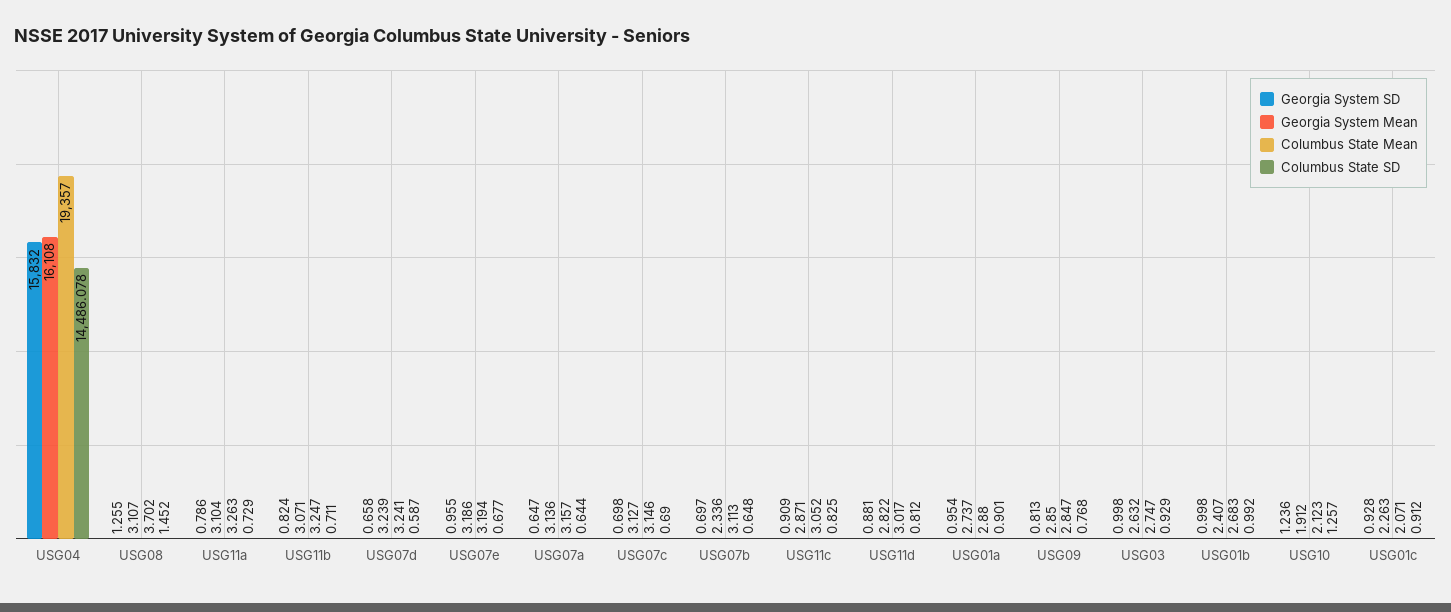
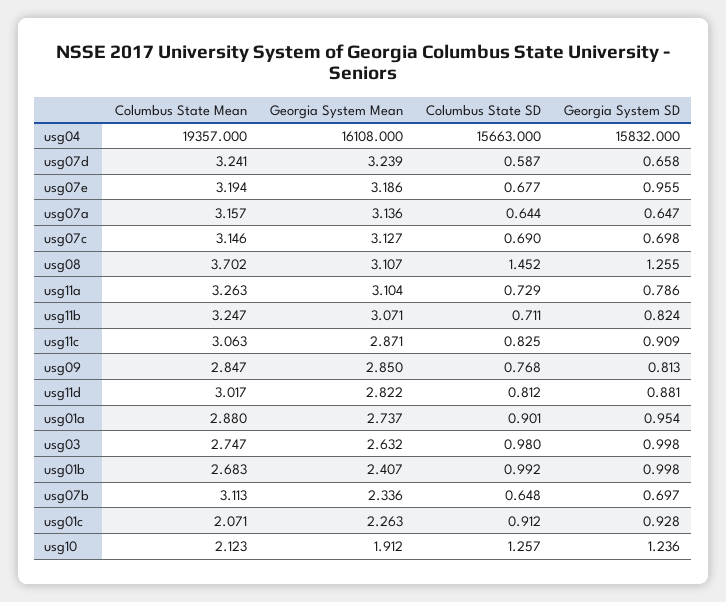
  {
    "Georgia System SD": {
      "USG04": 15832,
      "USG08": 1.255,
      "USG11a": 0.786,
      "USG11b": 0.824,
      "USG07d": 0.658,
      "USG07e": 0.955,
      "USG07a": 0.647,
      "USG07c": 0.698,
      "USG07b": 0.697,
      "USG11c": 0.909,
      "USG11d": 0.881,
      "USG01a": 0.954,
      "USG09": 0.813,
      "USG03": 0.998,
      "USG01b": 0.998,
      "USG10": 1.236,
      "USG01c": 0.928
    },
    "Georgia System Mean": {
      "USG04": 16108,
      "USG08": 3.107,
      "USG11a": 3.104,
      "USG11b": 3.071,
      "USG07d": 3.239,
      "USG07e": 3.186,
      "USG07a": 3.136,
      "USG07c": 3.127,
      "USG07b": 2.336,
      "USG11c": 2.871,
      "USG11d": 2.822,
      "USG01a": 2.737,
      "USG09": 2.85,
      "USG03": 2.632,
      "USG01b": 2.407,
      "USG10": 1.912,
      "USG01c": 2.263
    },
    "Columbus State Mean": {
      "USG04": 19357,
      "USG08": 3.702,
      "USG11a": 3.263,
      "USG11b": 3.247,
      "USG07d": 3.241,
      "USG07e": 3.194,
      "USG07a": 3.157,
      "USG07c": 3.146,
      "USG07b": 3.113,
-     "USG11c": 3.052,
+     "USG11c": 3.063,
      "USG11d": 3.017,
      "USG01a": 2.88,
      "USG09": 2.847,
      "USG03": 2.747,
      "USG01b": 2.683,
      "USG10": 2.123,
      "USG01c": 2.071
    },
    "Columbus State SD": {
-     "USG04": 14486.078,
+     "USG04": 15663,
      "USG08": 1.452,
      "USG11a": 0.729,
      "USG11b": 0.711,
      "USG07d": 0.587,
      "USG07e": 0.677,
      "USG07a": 0.644,
      "USG07c": 0.69,
      "USG07b": 0.648,
      "USG11c": 0.825,
      "USG11d": 0.812,
      "USG01a": 0.901,
      "USG09": 0.768,
-     "USG03": 0.929,
+     "USG03": 0.98,
      "USG01b": 0.992,
      "USG10": 1.257,
      "USG01c": 0.912
    }
  }

